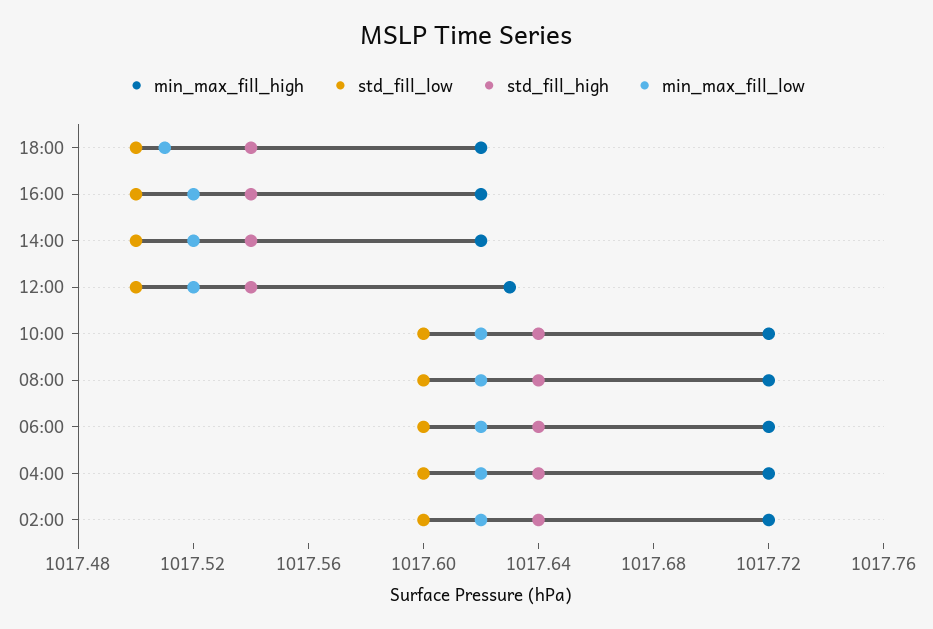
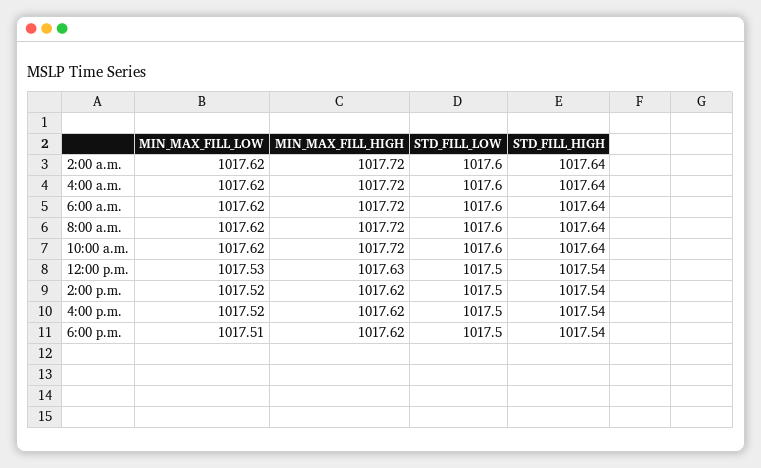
  {
    "min_max_fill_high": {
      "18:00": 1017.62,
      "16:00": 1017.62,
      "14:00": 1017.62,
      "12:00": 1017.63,
      "10:00": 1017.72,
      "08:00": 1017.72,
      "06:00": 1017.72,
      "04:00": 1017.72,
      "02:00": 1017.72
    },
    "std_fill_low": {
      "18:00": 1017.5,
      "16:00": 1017.5,
      "14:00": 1017.5,
      "12:00": 1017.5,
      "10:00": 1017.6,
      "08:00": 1017.6,
      "06:00": 1017.6,
      "04:00": 1017.6,
      "02:00": 1017.6
    },
    "std_fill_high": {
      "18:00": 1017.54,
      "16:00": 1017.54,
      "14:00": 1017.54,
      "12:00": 1017.54,
      "10:00": 1017.64,
      "08:00": 1017.64,
      "06:00": 1017.64,
      "04:00": 1017.64,
      "02:00": 1017.64
    },
    "min_max_fill_low": {
      "18:00": 1017.51,
      "16:00": 1017.52,
      "14:00": 1017.52,
-     "12:00": 1017.52,
+     "12:00": 1017.53,
      "10:00": 1017.62,
      "08:00": 1017.62,
      "06:00": 1017.62,
      "04:00": 1017.62,
      "02:00": 1017.62
    }
  }

